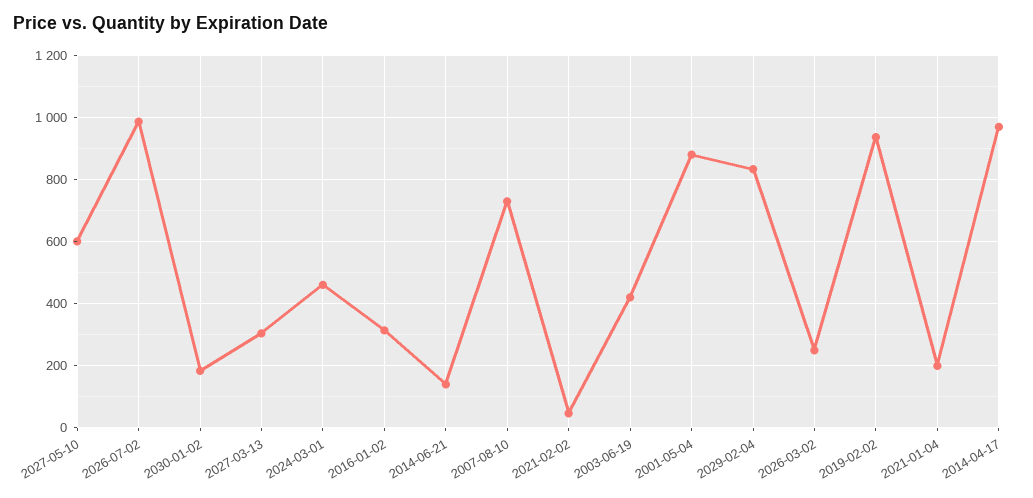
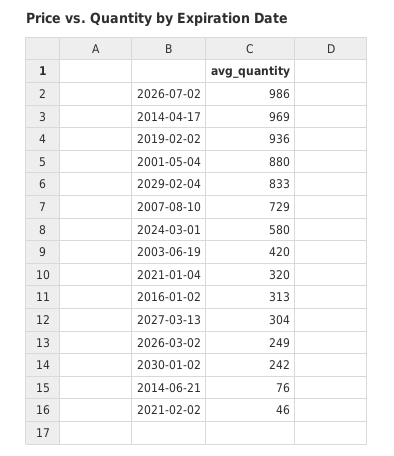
  {
-   "2027-05-10": 600,
    "2026-07-02": 986,
-   "2030-01-02": 180,
+   "2030-01-02": 242,
    "2027-03-13": 304,
-   "2024-03-01": 460,
+   "2024-03-01": 580,
    "2016-01-02": 313,
-   "2014-06-21": 140,
+   "2014-06-21": 76,
    "2007-08-10": 729,
    "2021-02-02": 46,
    "2003-06-19": 420,
    "2001-05-04": 880,
    "2029-02-04": 833,
    "2026-03-02": 249,
    "2019-02-02": 936,
-   "2021-01-04": 200,
+   "2021-01-04": 320,
    "2014-04-17": 969
  }

